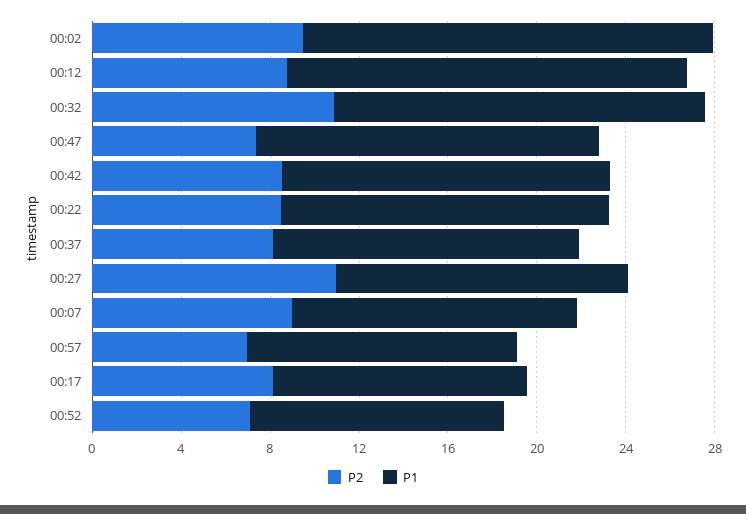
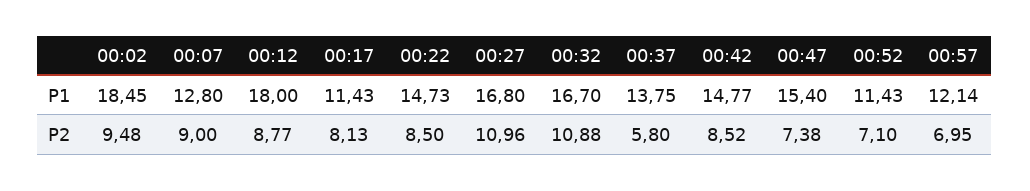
  {
    "P2": {
      "00:02": 9.48,
      "00:12": 8.77,
      "00:32": 10.88,
      "00:47": 7.38,
      "00:42": 8.52,
      "00:22": 8.5,
-     "00:37": 8,
+     "00:37": 5.8,
      "00:27": 10.96,
      "00:07": 9,
      "00:57": 6.95,
      "00:17": 8.13,
      "00:52": 7.1
    },
    "P1": {
      "00:02": 18.45,
      "00:12": 18,
      "00:32": 16.7,
      "00:47": 15.4,
      "00:42": 14.77,
      "00:22": 14.73,
      "00:37": 13.75,
-     "00:27": 13,
+     "00:27": 16.8,
      "00:07": 12.8,
      "00:57": 12.14,
      "00:17": 11.43,
      "00:52": 11.43
    }
  }

